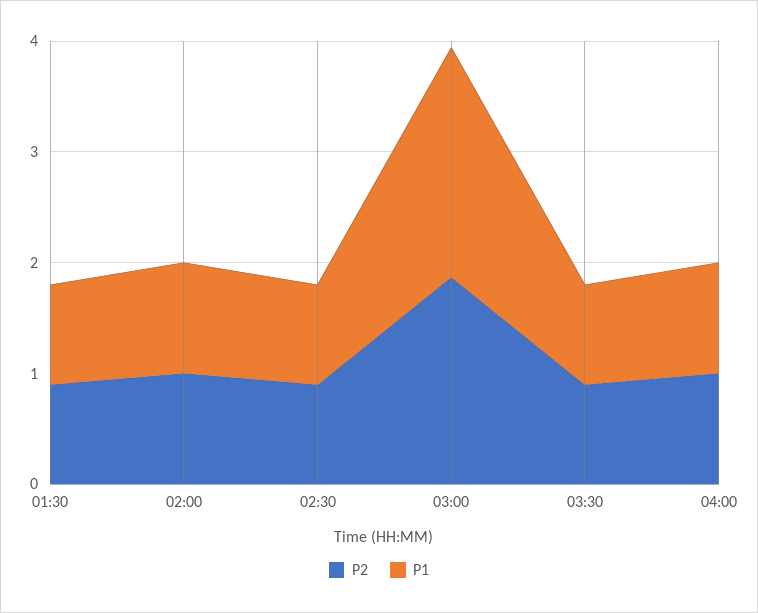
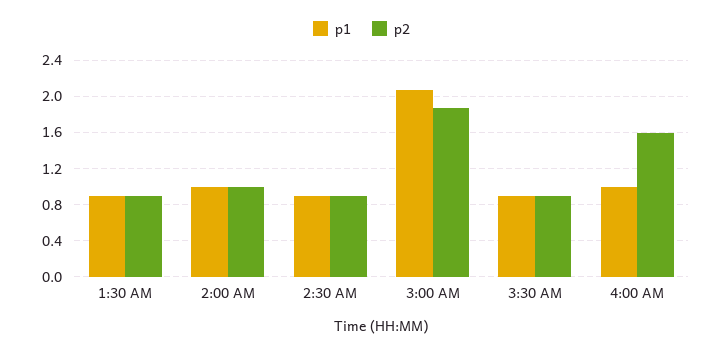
  {
    "P2": {
      "01:30": 0.9,
      "02:00": 1,
      "02:30": 0.9,
      "03:00": 1.9,
      "03:30": 0.9,
-     "04:00": 1
+     "04:00": 1.6
    },
    "P1": {
      "01:30": 0.9,
      "02:00": 1,
      "02:30": 0.9,
      "03:00": 2.1,
      "03:30": 0.9,
      "04:00": 1
    }
  }

